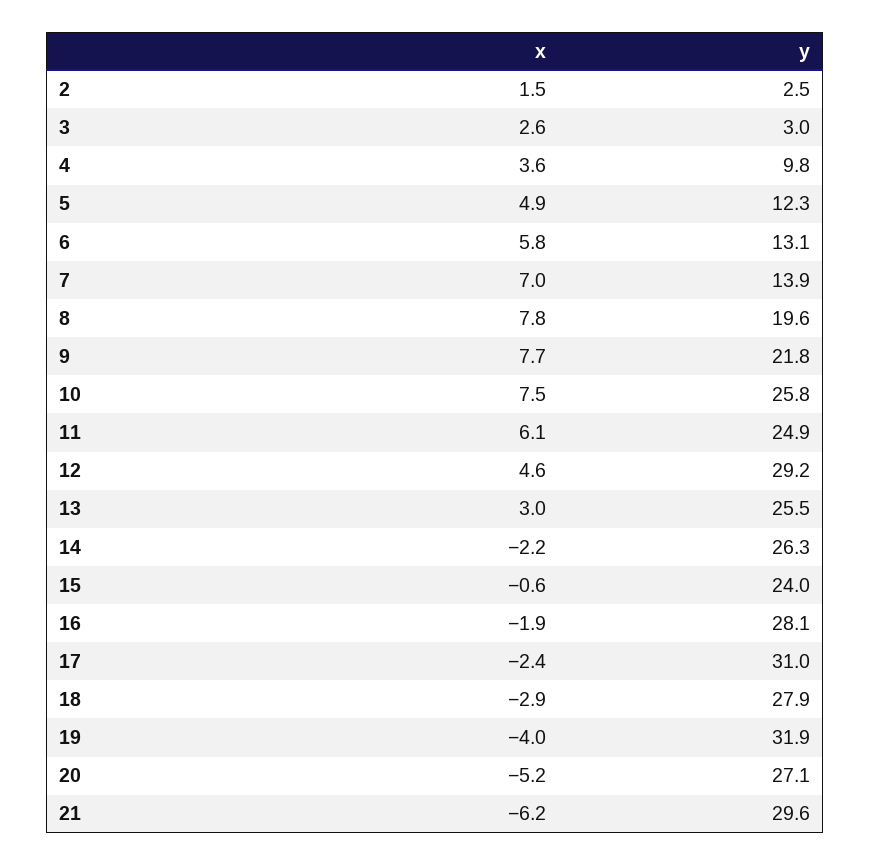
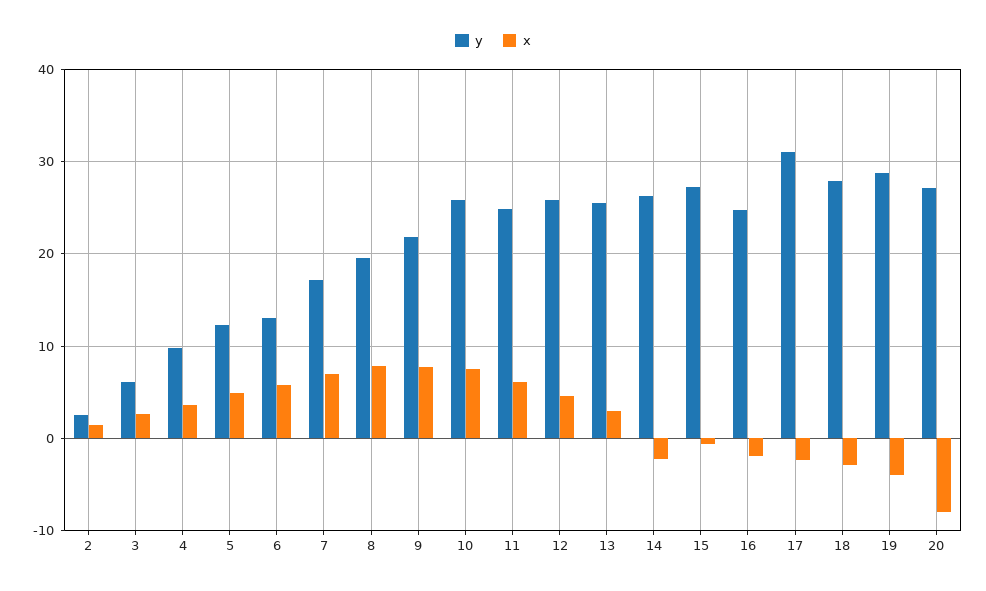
  {
    "x": {
      "2": 1.5,
      "3": 2.6,
      "4": 3.6,
      "5": 4.9,
      "6": 5.8,
      "7": 7,
      "8": 7.8,
      "9": 7.7,
      "10": 7.5,
      "11": 6.1,
      "12": 4.6,
      "13": 3,
      "14": -2.2,
      "15": -0.6,
      "16": -1.9,
      "17": -2.4,
      "18": -2.9,
      "19": -4,
-     "20": -5.2,
+     "20": -8
-     "21": -6.2
    },
    "y": {
      "2": 2.5,
-     "3": 3,
+     "3": 6,
      "4": 9.8,
      "5": 12.3,
      "6": 13.1,
-     "7": 13.9,
+     "7": 17,
      "8": 19.6,
      "9": 21.8,
      "10": 25.8,
      "11": 24.9,
-     "12": 29.2,
+     "12": 26,
      "13": 25.5,
      "14": 26.3,
-     "15": 24,
+     "15": 27,
-     "16": 28.1,
+     "16": 25,
      "17": 31,
      "18": 27.9,
-     "19": 31.9,
+     "19": 29,
-     "20": 27.1,
+     "20": 27.1
-     "21": 29.6
    }
  }

